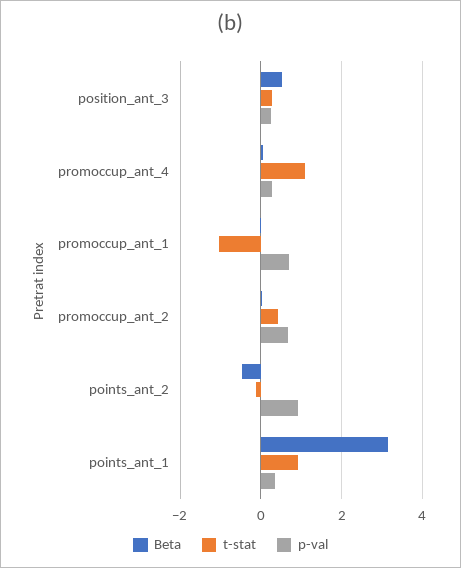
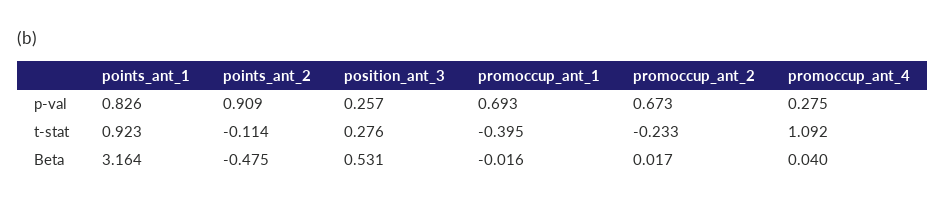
  {
    "Beta": {
      "position_ant_3": 0.531,
      "promoccup_ant_4": 0.04,
      "promoccup_ant_1": -0.016,
      "promoccup_ant_2": 0.017,
      "points_ant_2": -0.475,
      "points_ant_1": 3.164
    },
    "t-stat": {
      "position_ant_3": 0.276,
      "promoccup_ant_4": 1.092,
-     "promoccup_ant_1": -1,
+     "promoccup_ant_1": -0.395,
-     "promoccup_ant_2": 0.4,
+     "promoccup_ant_2": -0.233,
      "points_ant_2": -0.114,
      "points_ant_1": 0.923
    },
    "p-val": {
      "position_ant_3": 0.257,
      "promoccup_ant_4": 0.275,
      "promoccup_ant_1": 0.693,
      "promoccup_ant_2": 0.673,
      "points_ant_2": 0.909,
-     "points_ant_1": 0.4
+     "points_ant_1": 0.826
    }
  }

